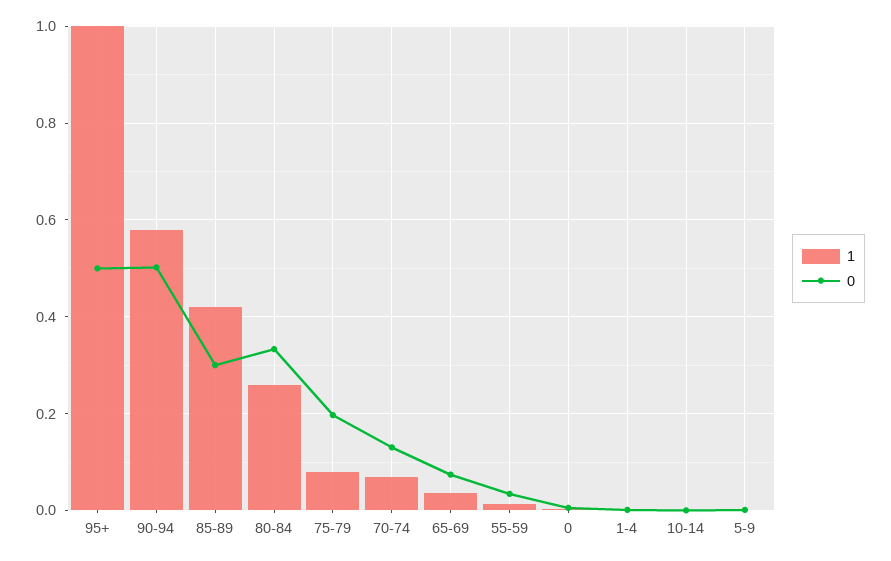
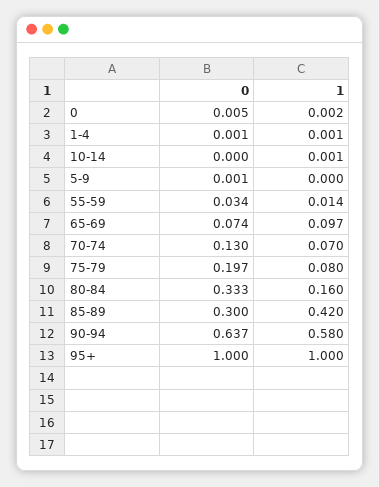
  {
    "1": {
      "95+": 1,
      "90-94": 0.58,
      "85-89": 0.42,
-     "80-84": 0.26,
+     "80-84": 0.16,
      "75-79": 0.08,
      "70-74": 0.07,
-     "65-69": 0.04,
+     "65-69": 0.097,
      "55-59": 0.014,
      "0": 0.002,
      "1-4": 0.001,
      "10-14": 0.001,
      "5-9": 0
    },
    "0": {
-     "95+": 0.5,
+     "95+": 1,
-     "90-94": 0.5,
+     "90-94": 0.637,
      "85-89": 0.3,
      "80-84": 0.333,
      "75-79": 0.197,
      "70-74": 0.13,
      "65-69": 0.074,
      "55-59": 0.034,
      "0": 0.005,
      "1-4": 0.001,
      "10-14": 0,
      "5-9": 0.001
    }
  }

